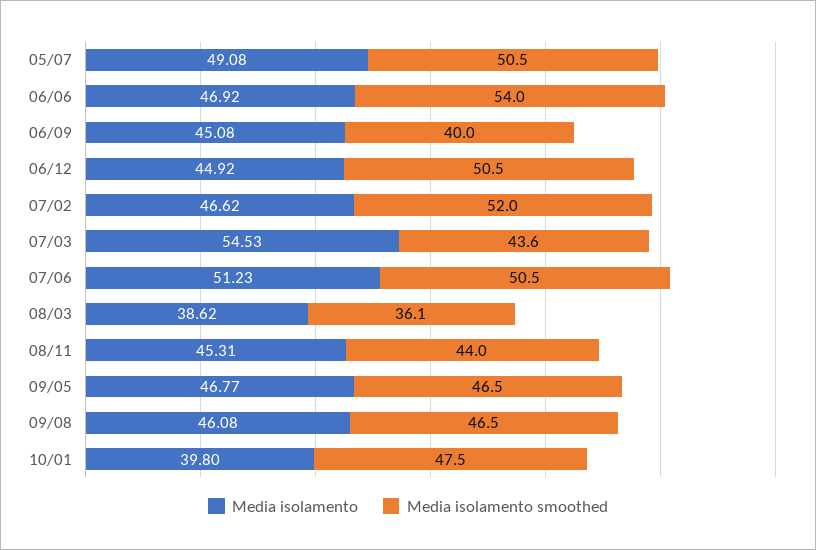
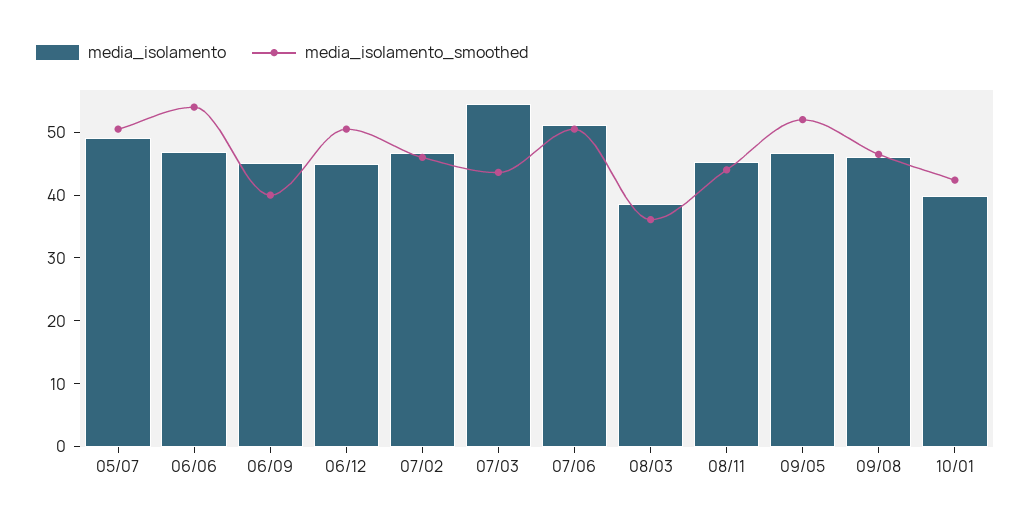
  {
    "Media isolamento": {
      "05/07": 49.08,
      "06/06": 46.92,
      "06/09": 45.08,
      "06/12": 44.92,
      "07/02": 46.62,
      "07/03": 54.53,
      "07/06": 51.23,
      "08/03": 38.62,
      "08/11": 45.31,
      "09/05": 46.77,
      "09/08": 46.08,
      "10/01": 39.8
    },
    "Media isolamento smoothed": {
      "05/07": 50.5,
      "06/06": 54,
      "06/09": 40,
      "06/12": 50.5,
-     "07/02": 52,
+     "07/02": 46,
      "07/03": 43.6,
      "07/06": 50.5,
      "08/03": 36.1,
      "08/11": 44,
-     "09/05": 46.5,
+     "09/05": 52,
      "09/08": 46.5,
-     "10/01": 47.5
+     "10/01": 42
    }
  }

